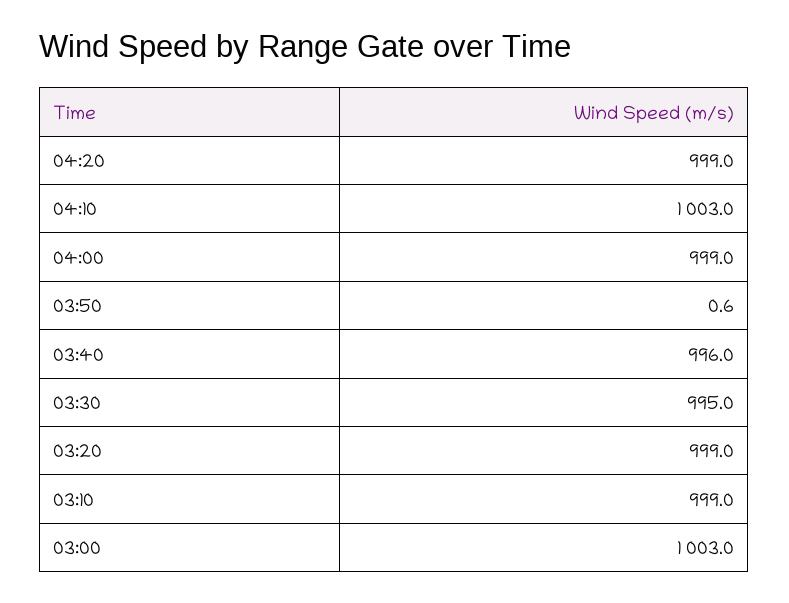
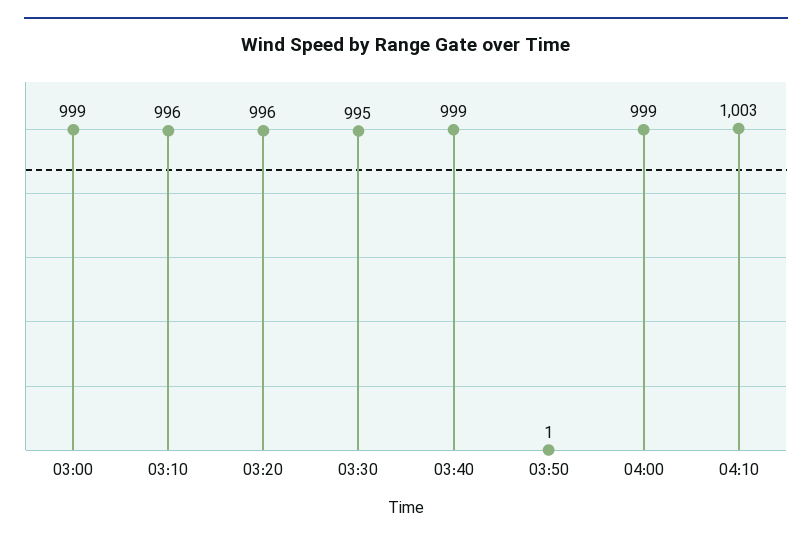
  {
-   "04:20": 999,
    "04:10": 1003,
    "04:00": 999,
    "03:50": 0.6,
-   "03:40": 996,
+   "03:40": 999,
    "03:30": 995,
-   "03:20": 999,
+   "03:20": 996,
-   "03:10": 999,
+   "03:10": 996,
-   "03:00": 1003
+   "03:00": 999
  }

